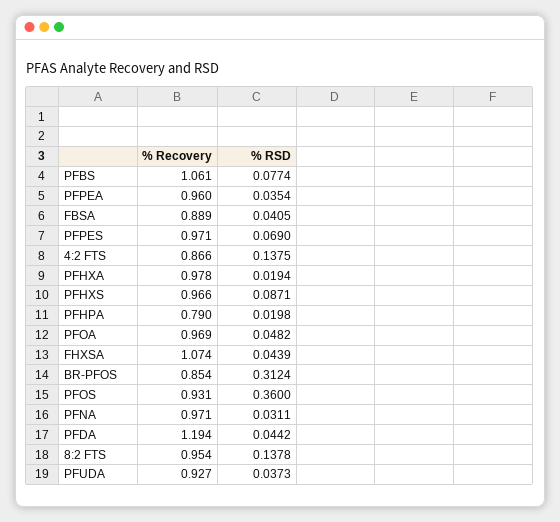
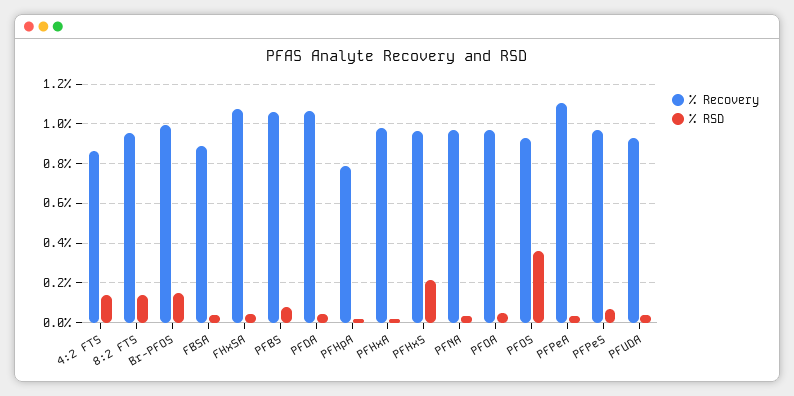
  {
    "% Recovery": {
      "PFBS": 1.061,
-     "PFPEA": 0.96,
+     "PFPEA": 1.1,
      "FBSA": 0.889,
      "PFPES": 0.971,
      "4:2 FTS": 0.866,
      "PFHXA": 0.978,
      "PFHXS": 0.966,
      "PFHPA": 0.79,
      "PFOA": 0.969,
      "FHXSA": 1.074,
-     "BR-PFOS": 0.854,
+     "BR-PFOS": 1,
      "PFOS": 0.931,
      "PFNA": 0.971,
-     "PFDA": 1.194,
+     "PFDA": 1.05,
      "8:2 FTS": 0.954,
      "PFUDA": 0.927
    },
    "% RSD": {
      "PFBS": 0.0774,
      "PFPEA": 0.0354,
      "FBSA": 0.0405,
      "PFPES": 0.069,
      "4:2 FTS": 0.1375,
      "PFHXA": 0.0194,
-     "PFHXS": 0.0871,
+     "PFHXS": 0.2,
      "PFHPA": 0.0198,
      "PFOA": 0.0482,
      "FHXSA": 0.0439,
-     "BR-PFOS": 0.3124,
+     "BR-PFOS": 0.15,
      "PFOS": 0.36,
      "PFNA": 0.0311,
      "PFDA": 0.0442,
      "8:2 FTS": 0.1378,
      "PFUDA": 0.0373
    }
  }

